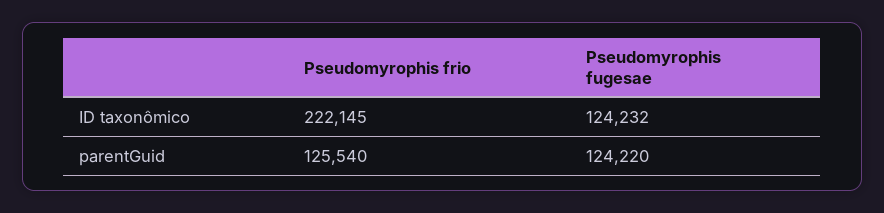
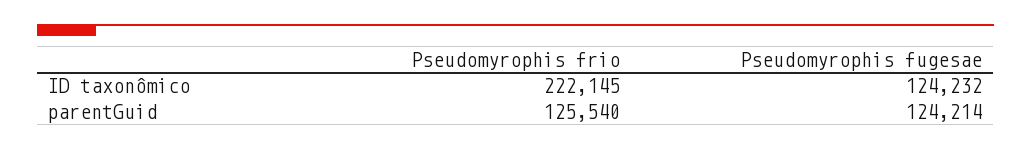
  {
    "Pseudomyrophis frio": {
      "ID taxonômico": 222145,
      "parentGuid": 125540
    },
    "Pseudomyrophis fugesae": {
      "ID taxonômico": 124232,
-     "parentGuid": 124220
+     "parentGuid": 124214
    }
  }

